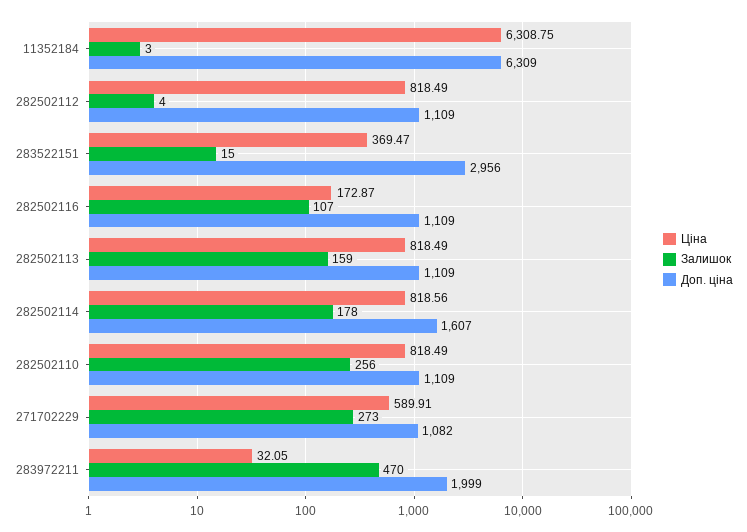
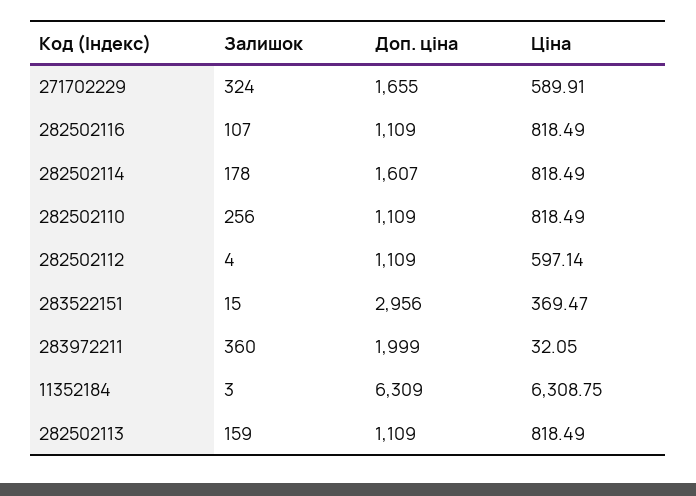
  {
    "Ціна": {
      "11352184": 6308.75,
-     "282502112": 818.49,
+     "282502112": 597.14,
      "283522151": 369.47,
-     "282502116": 172.87,
+     "282502116": 818.49,
      "282502113": 818.49,
-     "282502114": 818.56,
+     "282502114": 818.49,
      "282502110": 818.49,
      "271702229": 589.91,
      "283972211": 32.05
    },
    "Залишок": {
      "11352184": 3,
      "282502112": 4,
      "283522151": 15,
      "282502116": 107,
      "282502113": 159,
      "282502114": 178,
      "282502110": 256,
-     "271702229": 273,
+     "271702229": 324,
-     "283972211": 470
+     "283972211": 360
    },
    "Доп. ціна": {
      "11352184": 6309,
      "282502112": 1109,
      "283522151": 2956,
      "282502116": 1109,
      "282502113": 1109,
      "282502114": 1607,
      "282502110": 1109,
-     "271702229": 1082,
+     "271702229": 1655,
      "283972211": 1999
    }
  }

